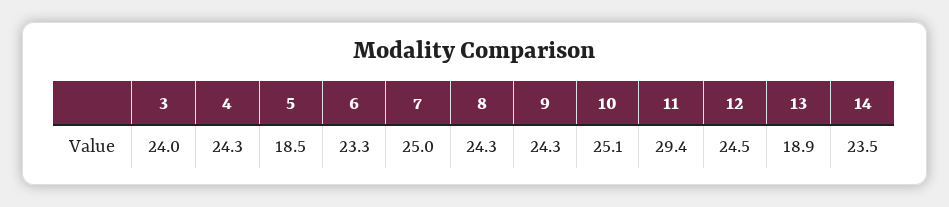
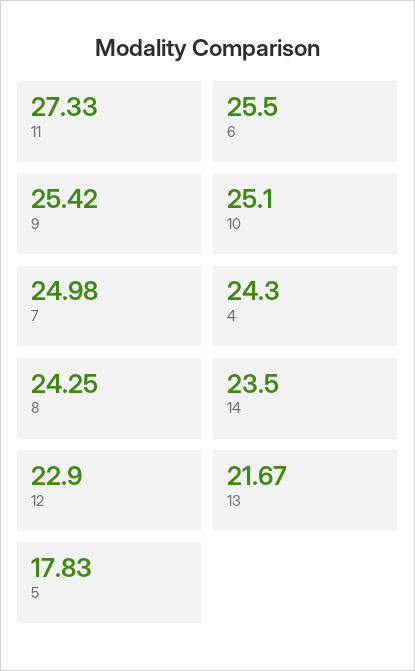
  {
-   "3": 24,
    "4": 24.3,
-   "5": 18.5,
+   "5": 17.83,
-   "6": 23.3,
+   "6": 25.5,
    "7": 24.98,
    "8": 24.25,
-   "9": 24.3,
+   "9": 25.42,
    "10": 25.1,
-   "11": 29.4,
+   "11": 27.33,
-   "12": 24.5,
+   "12": 22.9,
-   "13": 18.9,
+   "13": 21.67,
    "14": 23.5
  }

